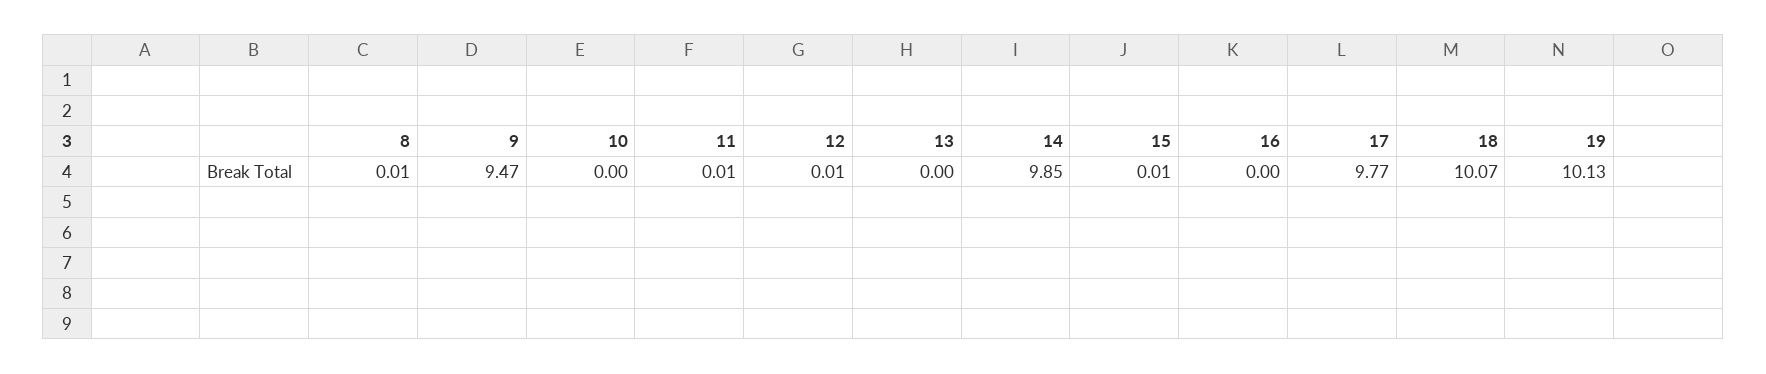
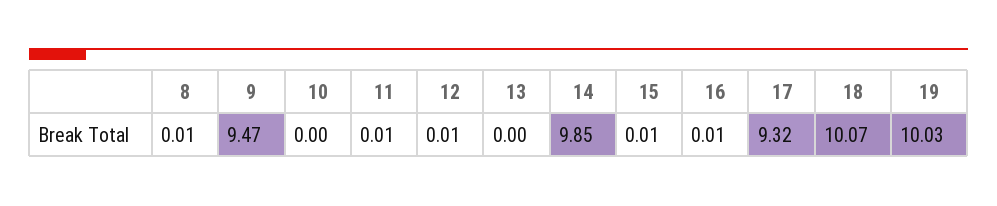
  {
    "8": 0.01,
    "9": 9.47,
    "10": 0,
    "11": 0.01,
    "12": 0.01,
    "13": 0,
    "14": 9.85,
    "15": 0.01,
-   "16": 0,
+   "16": 0.01,
-   "17": 9.77,
+   "17": 9.32,
    "18": 10.07,
-   "19": 10.13
+   "19": 10.03
  }

